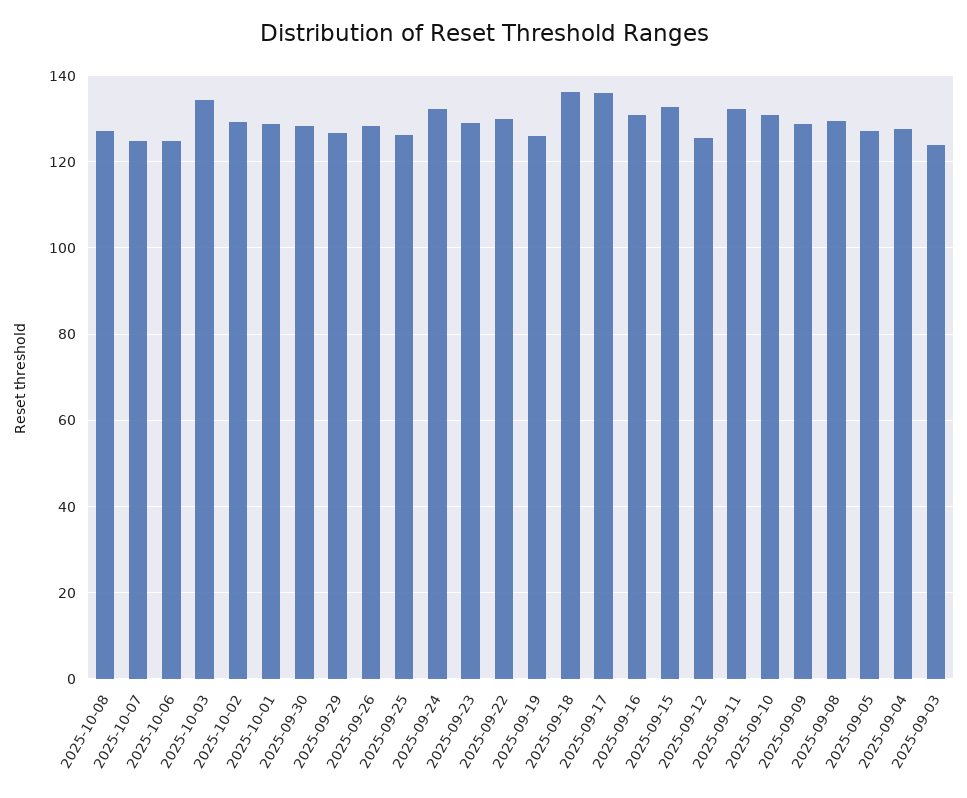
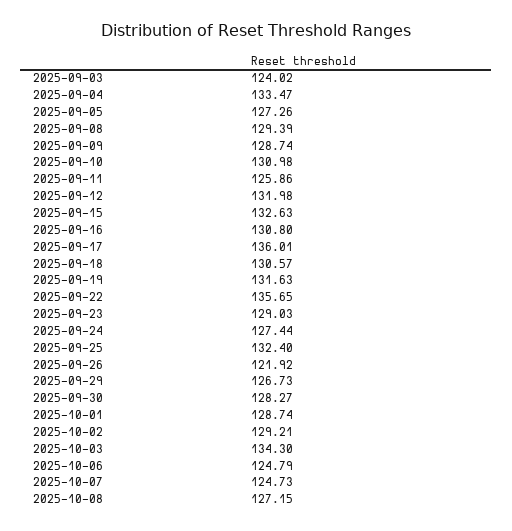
  {
    "2025-10-08": 127.15,
    "2025-10-07": 124.73,
    "2025-10-06": 124.79,
    "2025-10-03": 134.3,
    "2025-10-02": 129.21,
    "2025-10-01": 128.74,
    "2025-09-30": 128.27,
    "2025-09-29": 126.73,
-   "2025-09-26": 128,
+   "2025-09-26": 121.92,
-   "2025-09-25": 126,
+   "2025-09-25": 132.4,
-   "2025-09-24": 132,
+   "2025-09-24": 127.44,
    "2025-09-23": 129.03,
-   "2025-09-22": 130,
+   "2025-09-22": 135.65,
-   "2025-09-19": 126,
+   "2025-09-19": 131.63,
-   "2025-09-18": 136,
+   "2025-09-18": 130.57,
    "2025-09-17": 136.01,
    "2025-09-16": 130.8,
    "2025-09-15": 132.63,
-   "2025-09-12": 126,
+   "2025-09-12": 131.98,
-   "2025-09-11": 132,
+   "2025-09-11": 125.86,
    "2025-09-10": 130.98,
    "2025-09-09": 128.74,
    "2025-09-08": 129.39,
    "2025-09-05": 127.26,
-   "2025-09-04": 128,
+   "2025-09-04": 133.47,
    "2025-09-03": 124.02
  }

